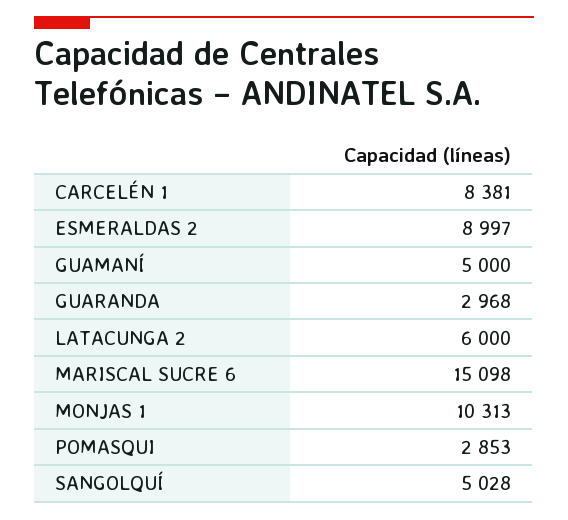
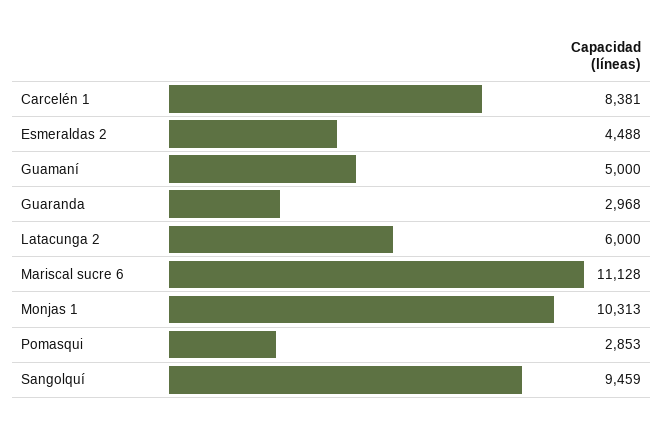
  {
    "CARCELÉN 1": 8381,
-   "ESMERALDAS 2": 8997,
+   "ESMERALDAS 2": 4488,
    "GUAMANÍ": 5000,
    "GUARANDA": 2968,
    "LATACUNGA 2": 6000,
-   "MARISCAL SUCRE 6": 15098,
+   "MARISCAL SUCRE 6": 11128,
    "MONJAS 1": 10313,
    "POMASQUI": 2853,
-   "SANGOLQUÍ": 5028
+   "SANGOLQUÍ": 9459
  }

